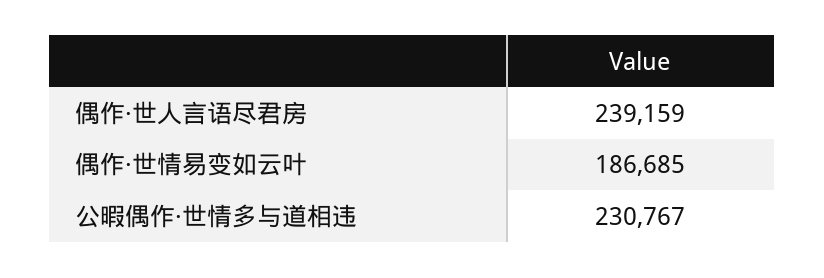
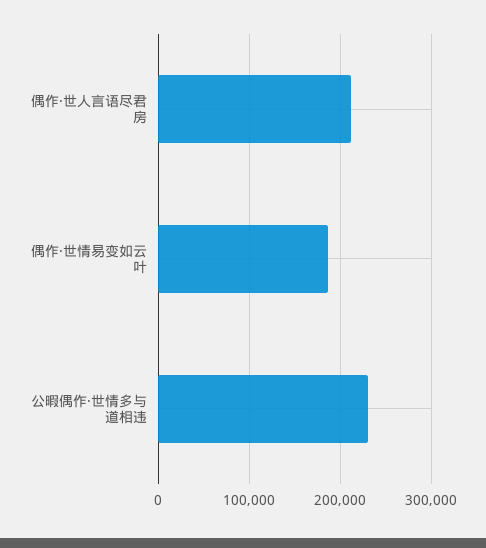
  {
-   "偶作·世人言语尽君房": 239159,
+   "偶作·世人言语尽君房": 210000,
    "偶作·世情易变如云叶": 186685,
    "公暇偶作·世情多与道相违": 230767
  }

